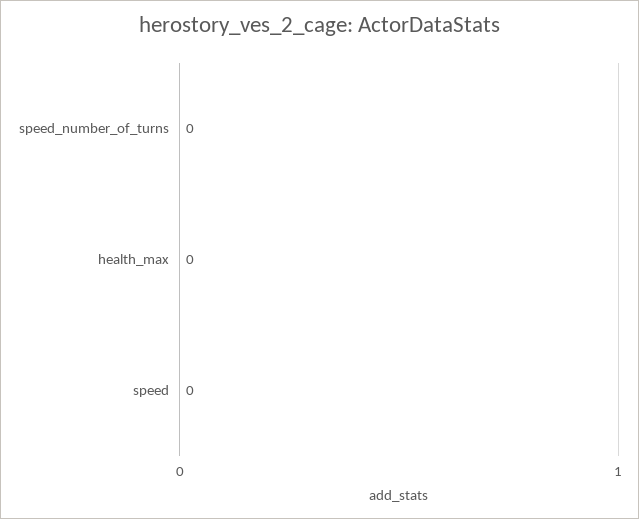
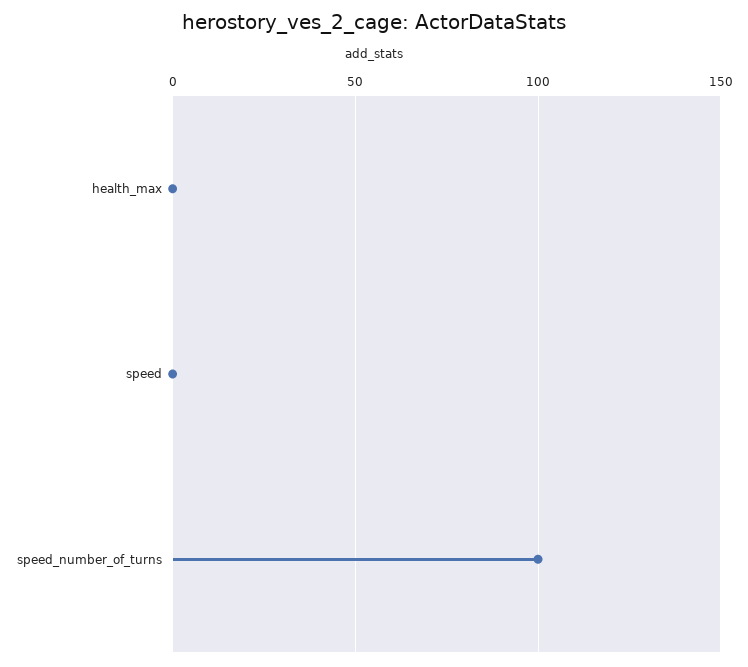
  {
-   "speed_number_of_turns": 0,
+   "speed_number_of_turns": 100,
    "health_max": 0,
    "speed": 0
  }

